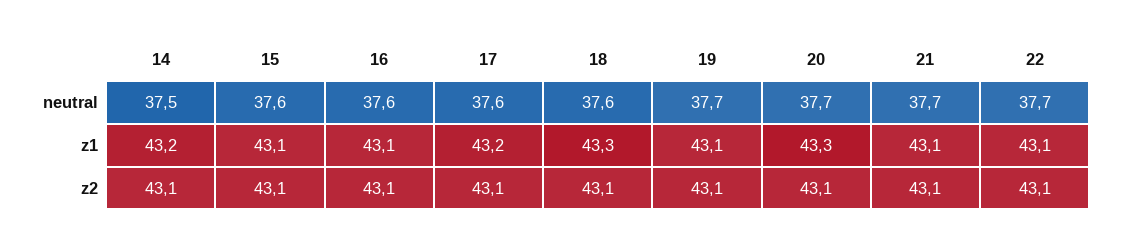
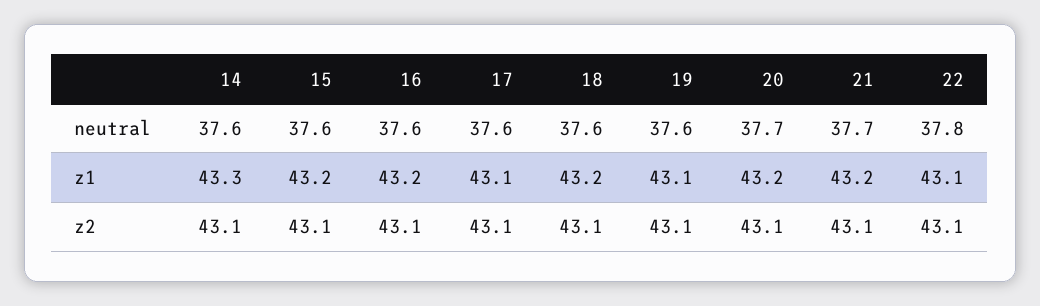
  {
    "14": {
-     "neutral": 37.5,
+     "neutral": 37.6,
-     "z1": 43.2,
+     "z1": 43.3,
      "z2": 43.1
    },
    "15": {
      "neutral": 37.6,
-     "z1": 43.1,
+     "z1": 43.2,
      "z2": 43.1
    },
    "16": {
      "neutral": 37.6,
-     "z1": 43.1,
+     "z1": 43.2,
      "z2": 43.1
    },
    "17": {
      "neutral": 37.6,
-     "z1": 43.2,
+     "z1": 43.1,
      "z2": 43.1
    },
    "18": {
      "neutral": 37.6,
-     "z1": 43.3,
+     "z1": 43.2,
      "z2": 43.1
    },
    "19": {
-     "neutral": 37.7,
+     "neutral": 37.6,
      "z1": 43.1,
      "z2": 43.1
    },
    "20": {
      "neutral": 37.7,
-     "z1": 43.3,
+     "z1": 43.2,
      "z2": 43.1
    },
    "21": {
      "neutral": 37.7,
-     "z1": 43.1,
+     "z1": 43.2,
      "z2": 43.1
    },
    "22": {
-     "neutral": 37.7,
+     "neutral": 37.8,
      "z1": 43.1,
      "z2": 43.1
    }
  }

